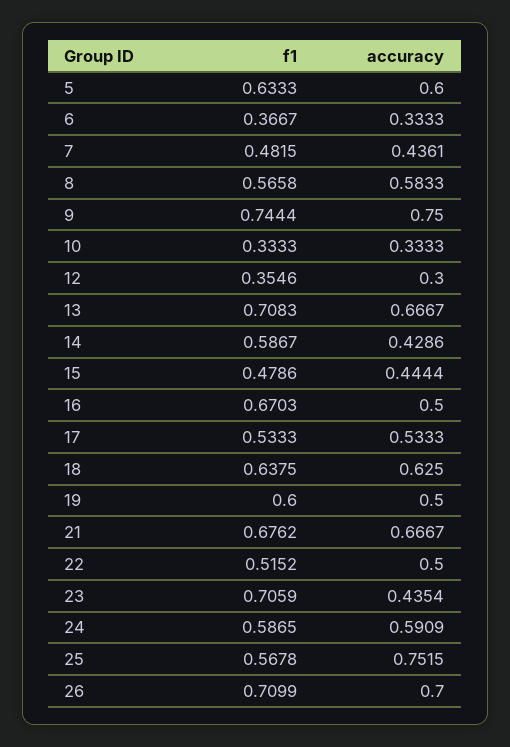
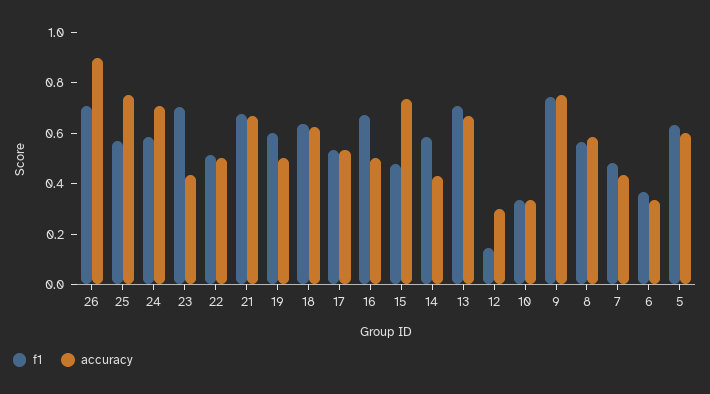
  {
    "f1": {
      "5": 0.6333,
      "6": 0.3667,
      "7": 0.4815,
      "8": 0.5658,
      "9": 0.7444,
      "10": 0.3333,
-     "12": 0.3546,
+     "12": 0.15,
      "13": 0.7083,
      "14": 0.5867,
      "15": 0.4786,
      "16": 0.6703,
      "17": 0.5333,
      "18": 0.6375,
      "19": 0.6,
      "21": 0.6762,
      "22": 0.5152,
      "23": 0.7059,
      "24": 0.5865,
      "25": 0.5678,
      "26": 0.7099
    },
    "accuracy": {
      "5": 0.6,
      "6": 0.3333,
      "7": 0.4361,
      "8": 0.5833,
      "9": 0.75,
      "10": 0.3333,
      "12": 0.3,
      "13": 0.6667,
      "14": 0.4286,
-     "15": 0.4444,
+     "15": 0.75,
      "16": 0.5,
      "17": 0.5333,
      "18": 0.625,
      "19": 0.5,
      "21": 0.6667,
      "22": 0.5,
      "23": 0.4354,
-     "24": 0.5909,
+     "24": 0.7,
      "25": 0.7515,
-     "26": 0.7
+     "26": 0.9
    }
  }

